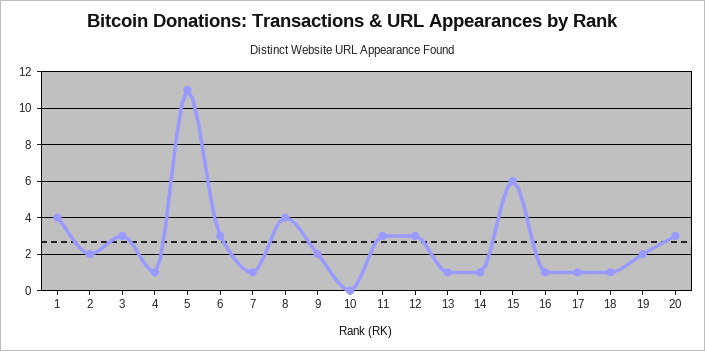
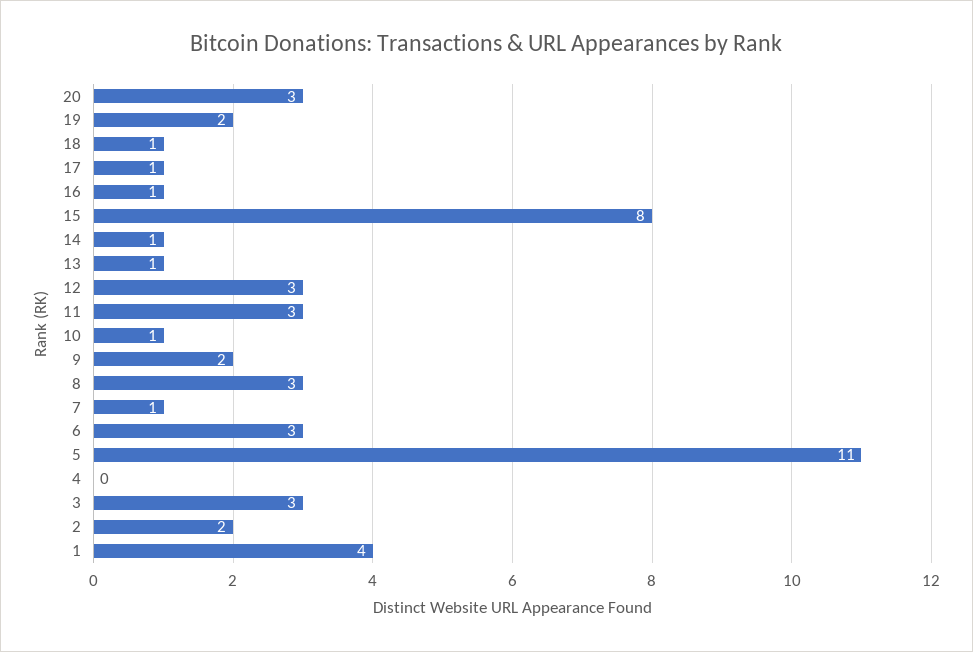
  {
    "1": 4,
    "2": 2,
    "3": 3,
-   "4": 1,
+   "4": 0,
    "5": 11,
    "6": 3,
    "7": 1,
-   "8": 4,
+   "8": 3,
    "9": 2,
-   "10": 0,
+   "10": 1,
    "11": 3,
    "12": 3,
    "13": 1,
    "14": 1,
-   "15": 6,
+   "15": 8,
    "16": 1,
    "17": 1,
    "18": 1,
    "19": 2,
    "20": 3
  }

